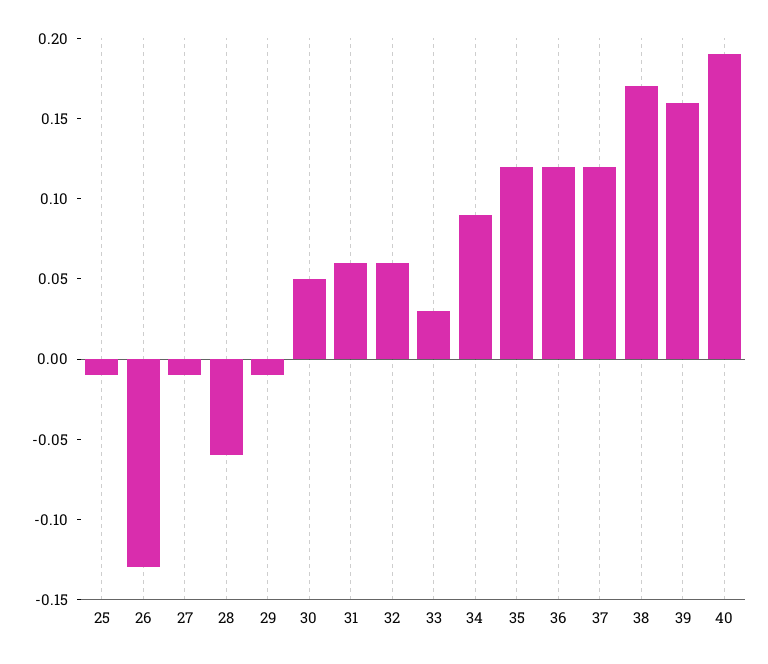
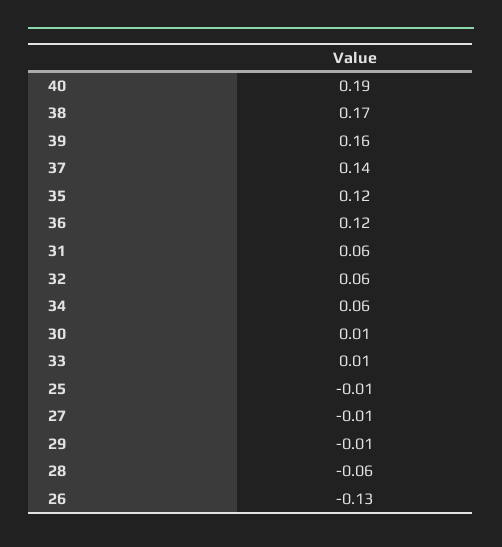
  {
    "25": -0.01,
    "26": -0.13,
    "27": -0.01,
    "28": -0.06,
    "29": -0.01,
-   "30": 0.05,
+   "30": 0.01,
    "31": 0.06,
    "32": 0.06,
-   "33": 0.03,
+   "33": 0.01,
-   "34": 0.09,
+   "34": 0.06,
    "35": 0.12,
    "36": 0.12,
-   "37": 0.12,
+   "37": 0.14,
    "38": 0.17,
    "39": 0.16,
    "40": 0.19
  }

